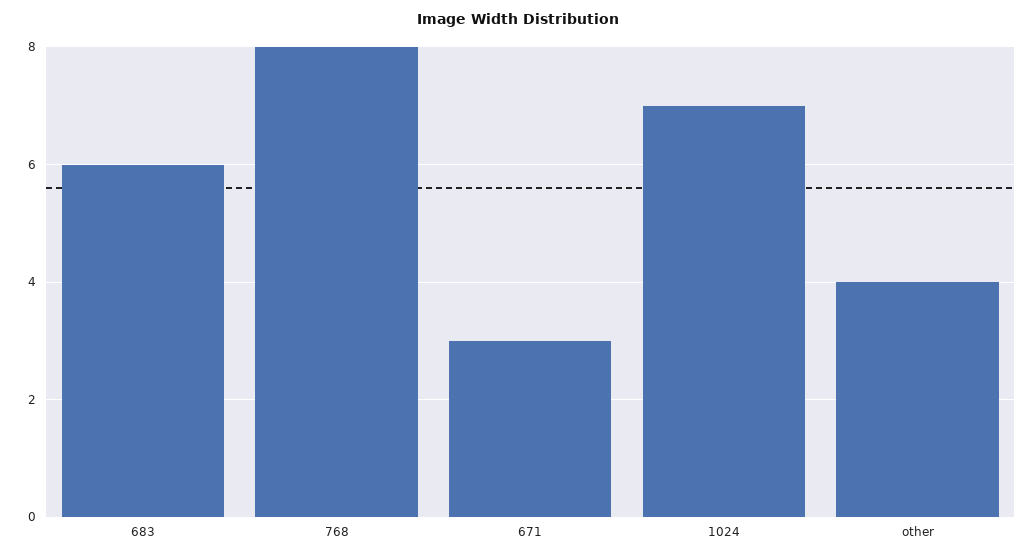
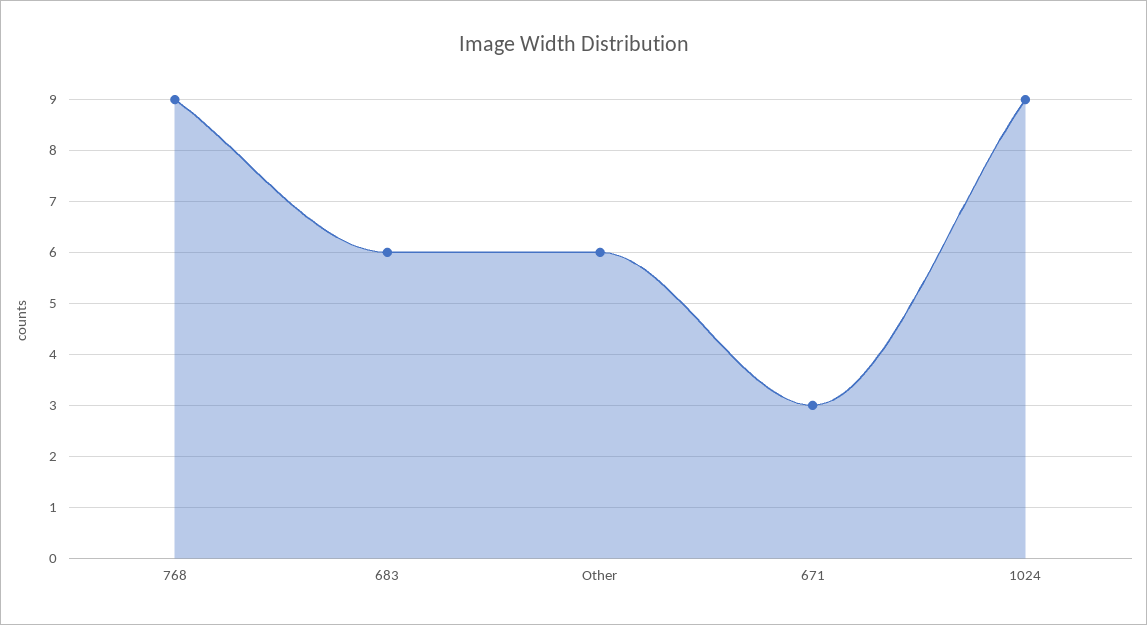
  {
    "683": 6,
-   "768": 8,
+   "768": 9,
    "671": 3,
-   "1024": 7,
+   "1024": 9,
-   "other": 4
+   "other": 6
  }

